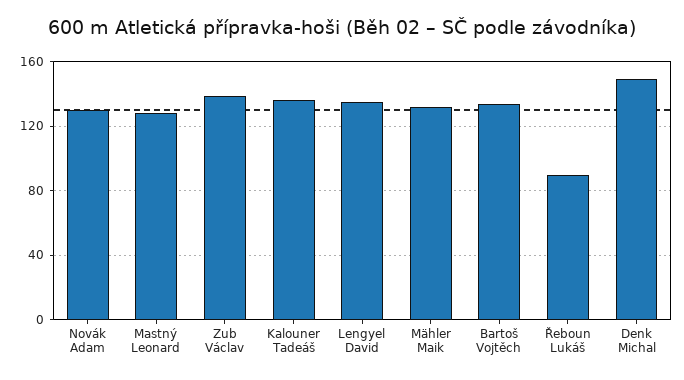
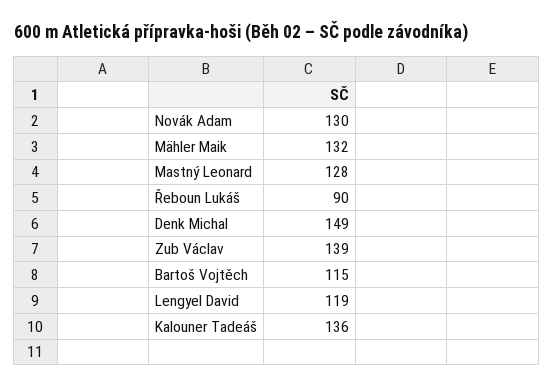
  {
    "Novák Adam": 130,
    "Mastný Leonard": 128,
    "Zub Václav": 139,
    "Kalouner Tadeáš": 136,
-   "Lengyel David": 135,
+   "Lengyel David": 119,
    "Mähler Maik": 132,
-   "Bartoš Vojtěch": 135,
+   "Bartoš Vojtěch": 115,
    "Řeboun Lukáš": 90,
    "Denk Michal": 149
  }

